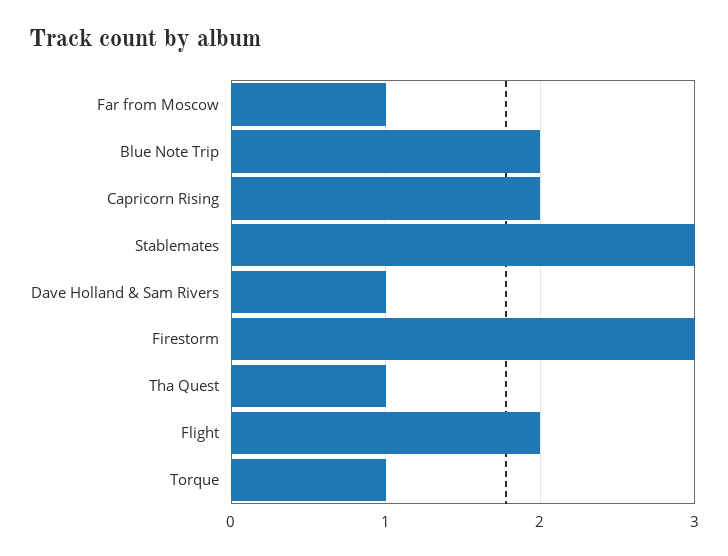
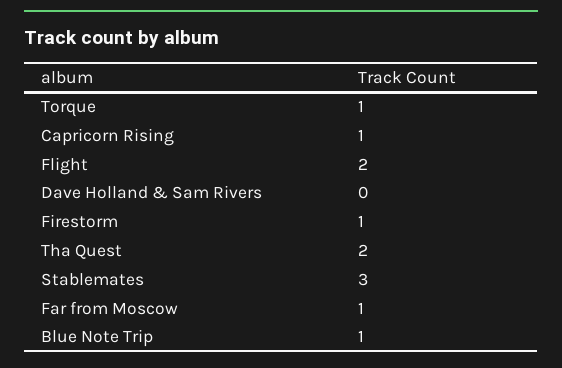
  {
    "Far from Moscow": 1,
-   "Blue Note Trip": 2,
+   "Blue Note Trip": 1,
-   "Capricorn Rising": 2,
+   "Capricorn Rising": 1,
    "Stablemates": 3,
-   "Dave Holland & Sam Rivers": 1,
+   "Dave Holland & Sam Rivers": 0,
-   "Firestorm": 3,
+   "Firestorm": 1,
-   "Tha Quest": 1,
+   "Tha Quest": 2,
    "Flight": 2,
    "Torque": 1
  }

